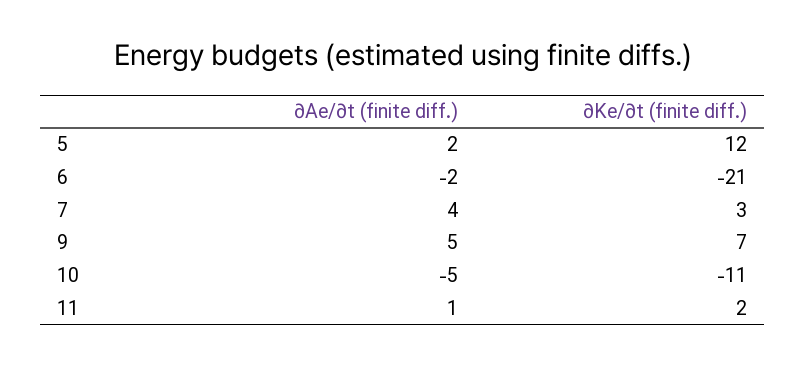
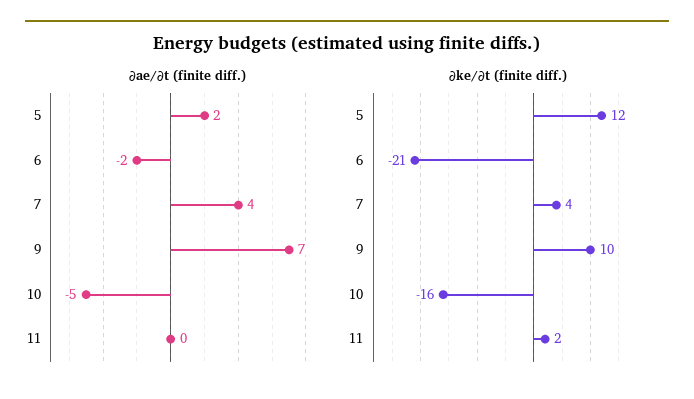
  {
    "∂Ae/∂t (finite diff.)": {
      "5": 2,
      "6": -2,
      "7": 4,
-     "9": 5,
+     "9": 7,
      "10": -5,
-     "11": 1
+     "11": 0
    },
    "∂Ke/∂t (finite diff.)": {
      "5": 12,
      "6": -21,
-     "7": 3,
+     "7": 4,
-     "9": 7,
+     "9": 10,
-     "10": -11,
+     "10": -16,
      "11": 2
    }
  }

